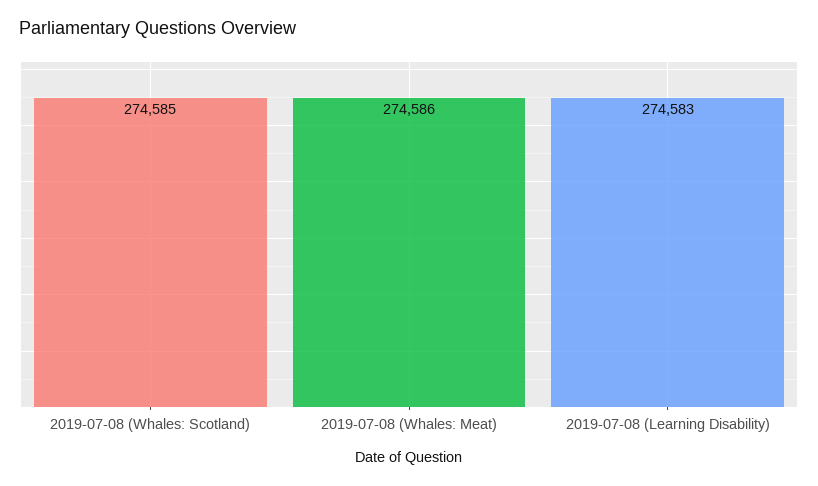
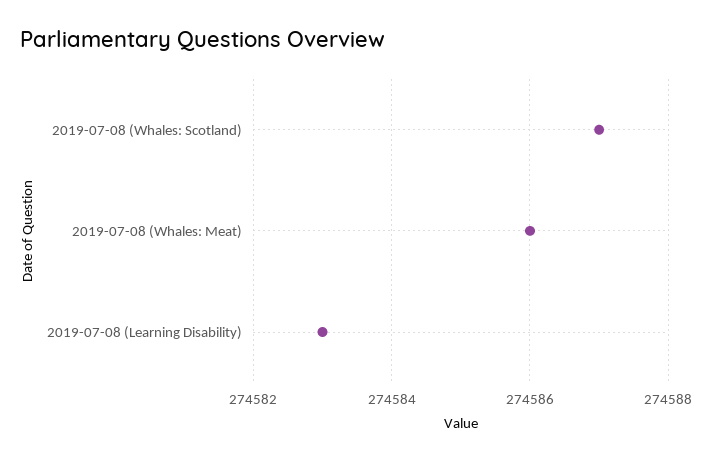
  {
-   "2019-07-08 (Whales: Scotland)": 274585,
+   "2019-07-08 (Whales: Scotland)": 274587,
    "2019-07-08 (Whales: Meat)": 274586,
    "2019-07-08 (Learning Disability)": 274583
  }

